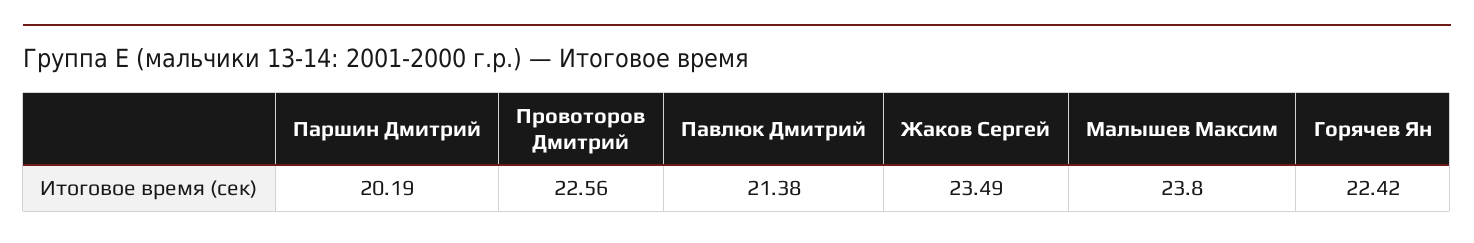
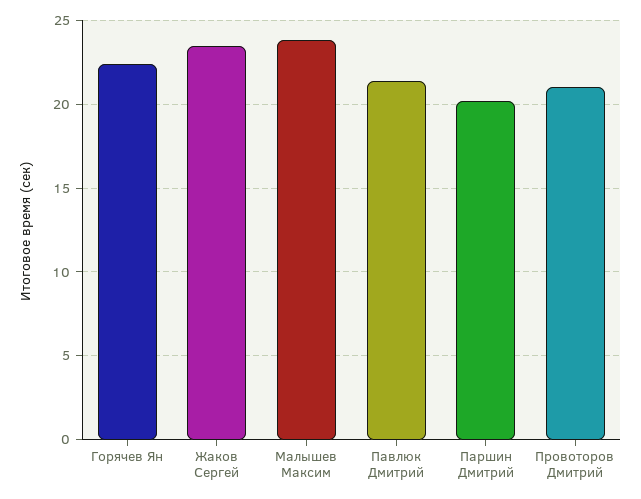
  {
    "Паршин Дмитрий": 20.19,
-   "Провоторов Дмитрий": 22.56,
+   "Провоторов Дмитрий": 21,
    "Павлюк Дмитрий": 21.38,
    "Жаков Сергей": 23.49,
    "Малышев Максим": 23.8,
    "Горячев Ян": 22.42
  }

